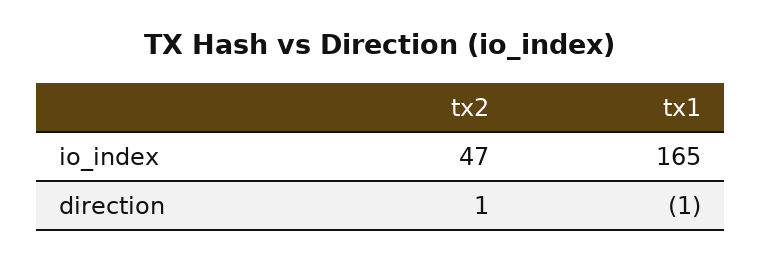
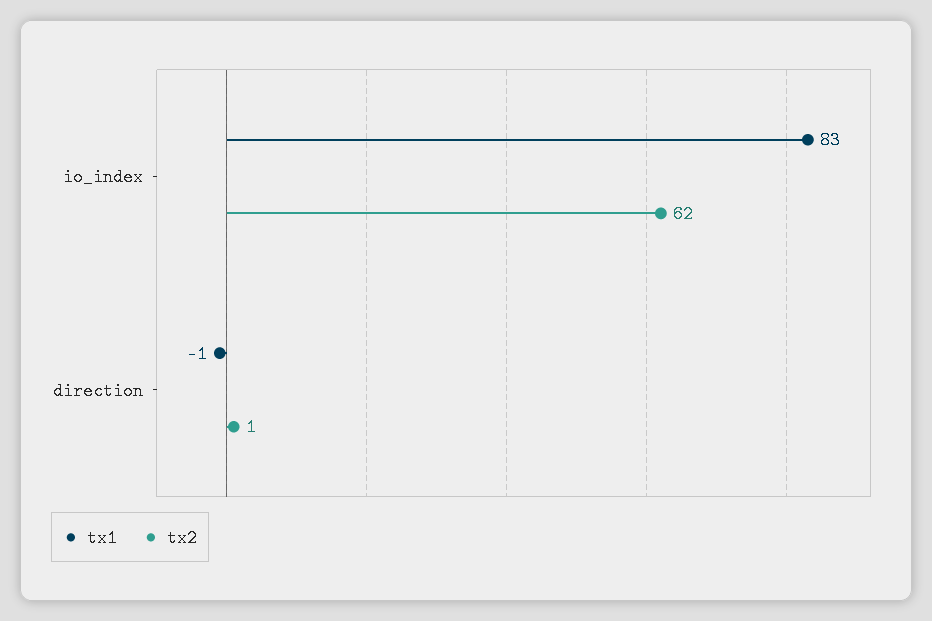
  {
    "tx2": {
-     "io_index": 47,
+     "io_index": 62,
      "direction": 1
    },
    "tx1": {
-     "io_index": 165,
+     "io_index": 83,
      "direction": -1
    }
  }

